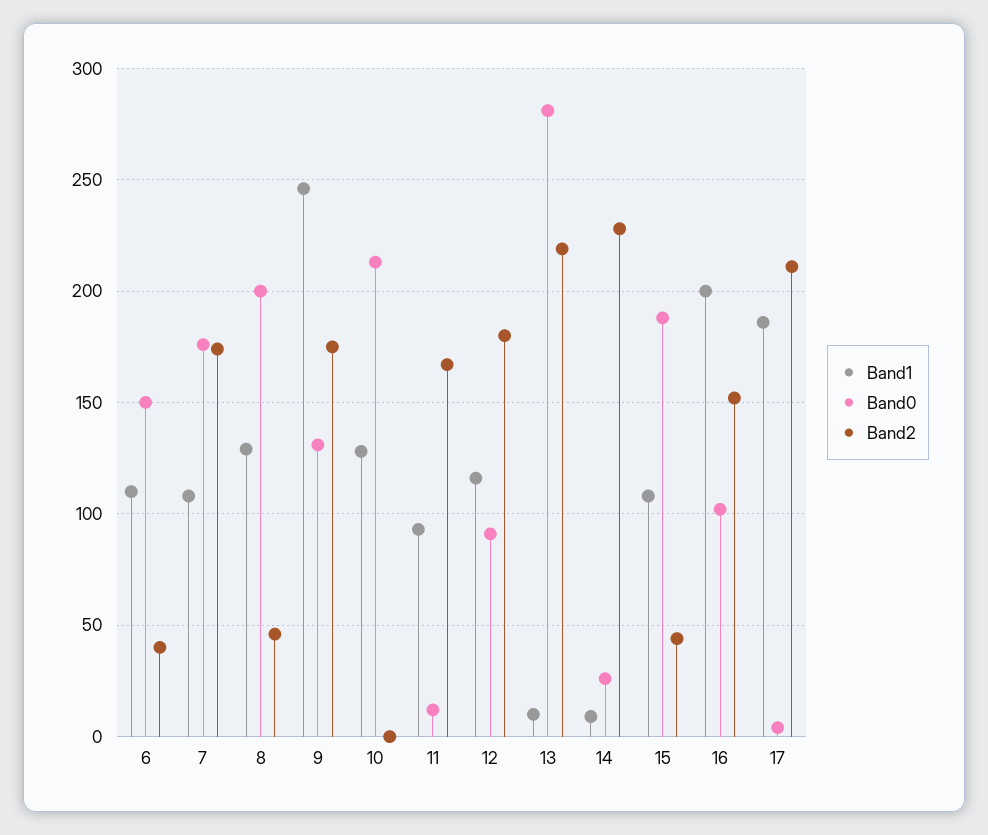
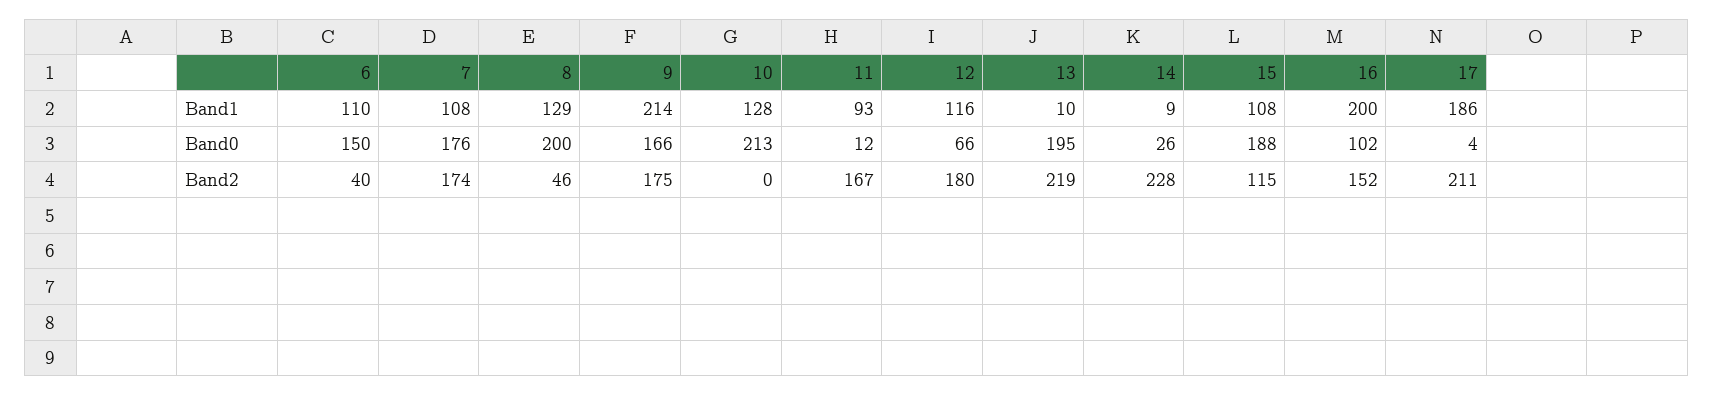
  {
    "Band1": {
      "6": 110,
      "7": 108,
      "8": 129,
-     "9": 245,
+     "9": 214,
      "10": 128,
      "11": 93,
      "12": 116,
      "13": 10,
      "14": 9,
      "15": 108,
      "16": 200,
      "17": 186
    },
    "Band0": {
      "6": 150,
      "7": 176,
      "8": 200,
-     "9": 130,
+     "9": 166,
      "10": 213,
      "11": 12,
-     "12": 90,
+     "12": 66,
-     "13": 280,
+     "13": 195,
      "14": 26,
      "15": 188,
      "16": 102,
      "17": 4
    },
    "Band2": {
      "6": 40,
      "7": 174,
      "8": 46,
      "9": 175,
      "10": 0,
      "11": 167,
      "12": 180,
      "13": 219,
      "14": 228,
-     "15": 45,
+     "15": 115,
      "16": 152,
      "17": 211
    }
  }

